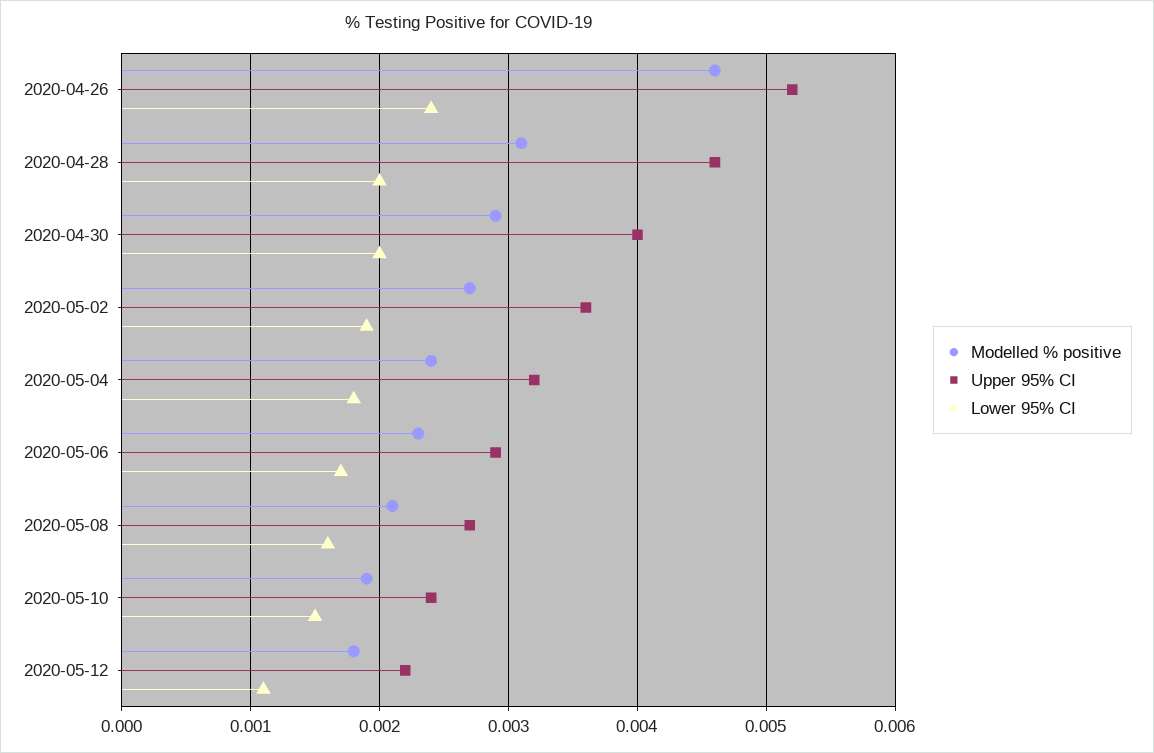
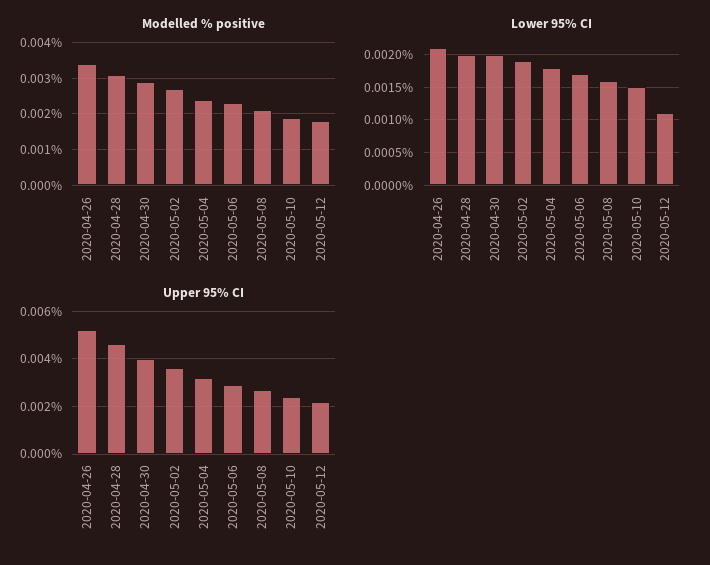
  {
    "Modelled % positive": {
-     "2020-04-26": 0.0046,
+     "2020-04-26": 0.0035,
      "2020-04-28": 0.0031,
      "2020-04-30": 0.0029,
      "2020-05-02": 0.0027,
      "2020-05-04": 0.0024,
      "2020-05-06": 0.0023,
      "2020-05-08": 0.0021,
      "2020-05-10": 0.0019,
      "2020-05-12": 0.0018
    },
    "Upper 95% CI": {
      "2020-04-26": 0.0052,
      "2020-04-28": 0.0046,
      "2020-04-30": 0.004,
      "2020-05-02": 0.0036,
      "2020-05-04": 0.0032,
      "2020-05-06": 0.0029,
      "2020-05-08": 0.0027,
      "2020-05-10": 0.0024,
      "2020-05-12": 0.0022
    },
    "Lower 95% CI": {
-     "2020-04-26": 0.0024,
+     "2020-04-26": 0.0021,
      "2020-04-28": 0.002,
      "2020-04-30": 0.002,
      "2020-05-02": 0.0019,
      "2020-05-04": 0.0018,
      "2020-05-06": 0.0017,
      "2020-05-08": 0.0016,
      "2020-05-10": 0.0015,
      "2020-05-12": 0.0011
    }
  }

